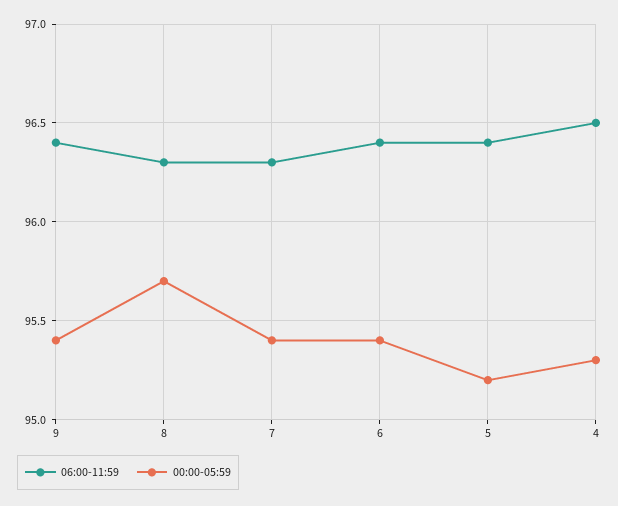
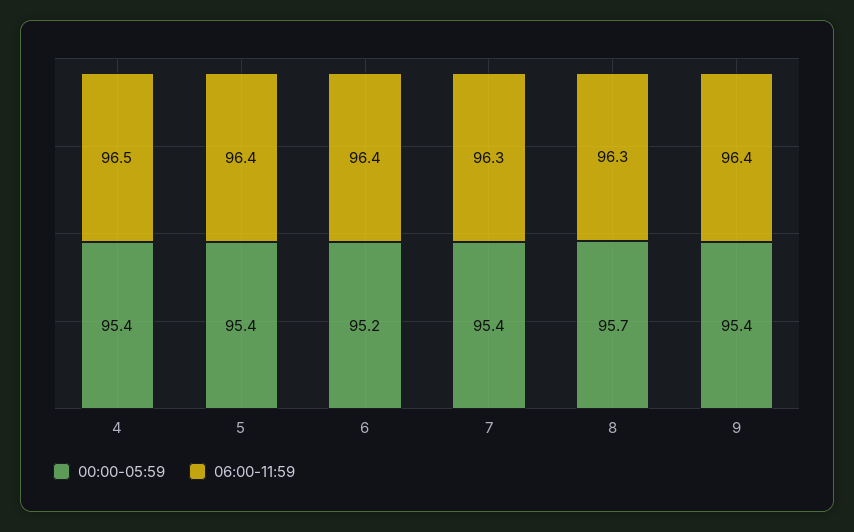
  {
    "06:00-11:59": {
      "9": 96.4,
      "8": 96.3,
      "7": 96.3,
      "6": 96.4,
      "5": 96.4,
      "4": 96.5
    },
    "00:00-05:59": {
      "9": 95.4,
      "8": 95.7,
      "7": 95.4,
-     "6": 95.4,
+     "6": 95.2,
-     "5": 95.2,
+     "5": 95.4,
-     "4": 95.3
+     "4": 95.4
    }
  }

